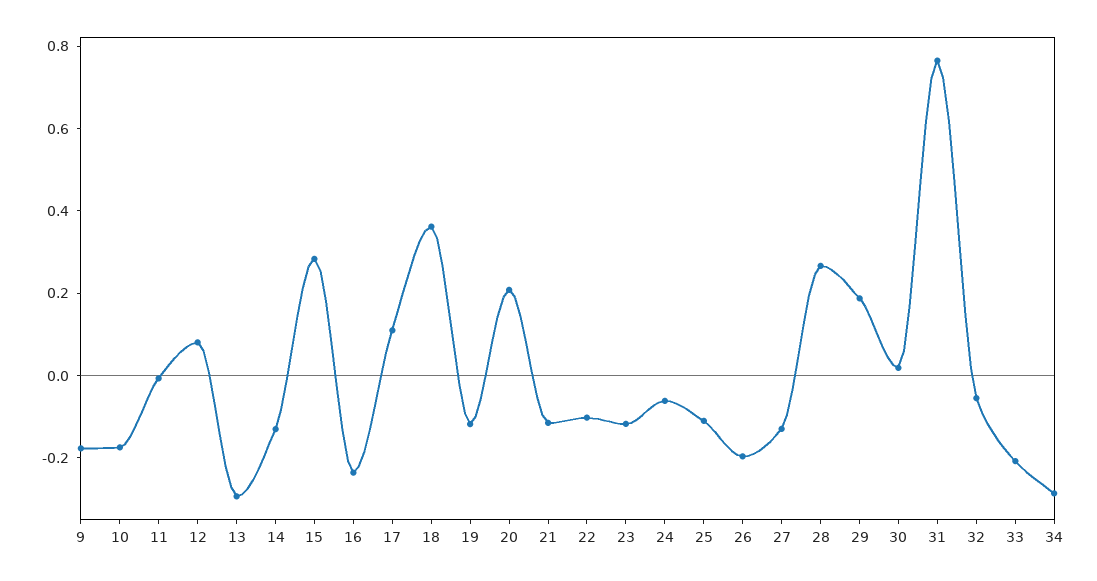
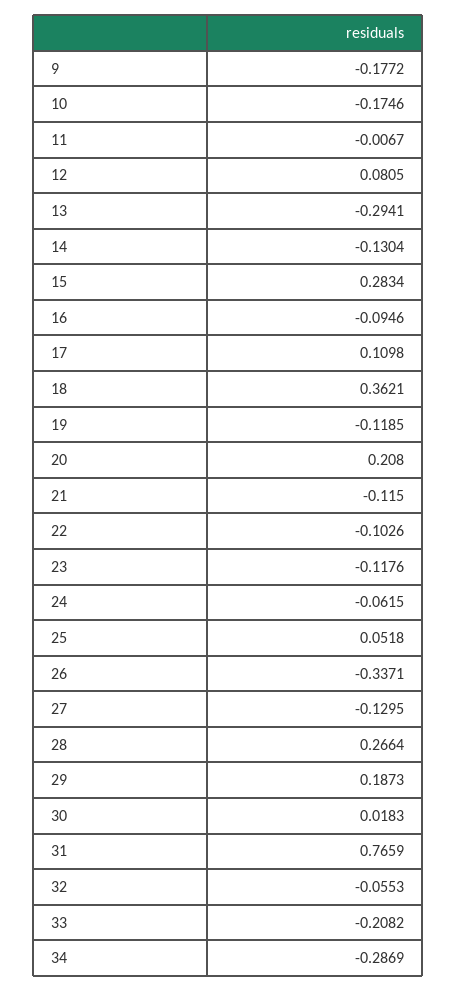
  {
    "9": -0.1772,
    "10": -0.1746,
    "11": -0.0067,
    "12": 0.0805,
    "13": -0.2941,
    "14": -0.1304,
    "15": 0.2834,
-   "16": -0.25,
+   "16": -0.0946,
    "17": 0.1098,
    "18": 0.3621,
    "19": -0.1185,
    "20": 0.208,
    "21": -0.115,
    "22": -0.1026,
    "23": -0.1176,
    "24": -0.0615,
-   "25": -0.1,
+   "25": 0.0518,
-   "26": -0.2,
+   "26": -0.3371,
    "27": -0.1295,
    "28": 0.2664,
    "29": 0.1873,
    "30": 0.0183,
    "31": 0.7659,
    "32": -0.0553,
    "33": -0.2082,
    "34": -0.2869
  }

